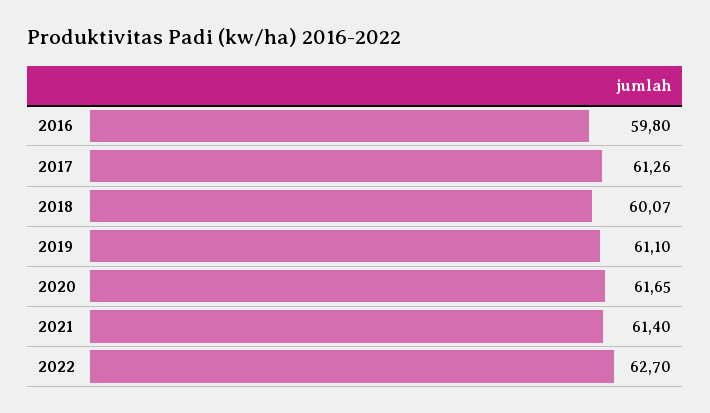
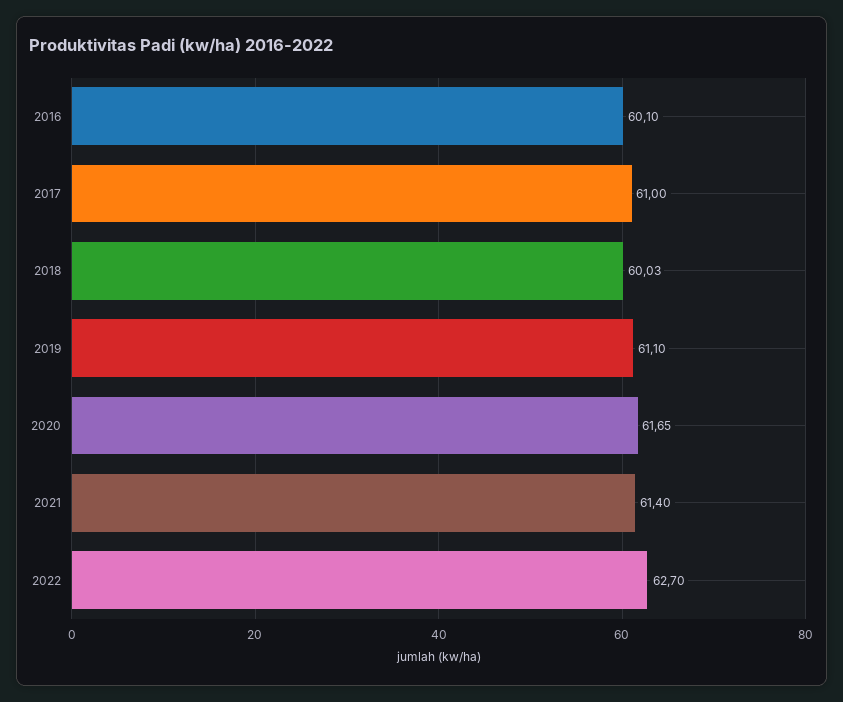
  {
-   "2016": 59.8,
+   "2016": 60.1,
-   "2017": 61.26,
+   "2017": 61,
-   "2018": 60.07,
+   "2018": 60.03,
    "2019": 61.1,
    "2020": 61.65,
    "2021": 61.4,
    "2022": 62.7
  }

